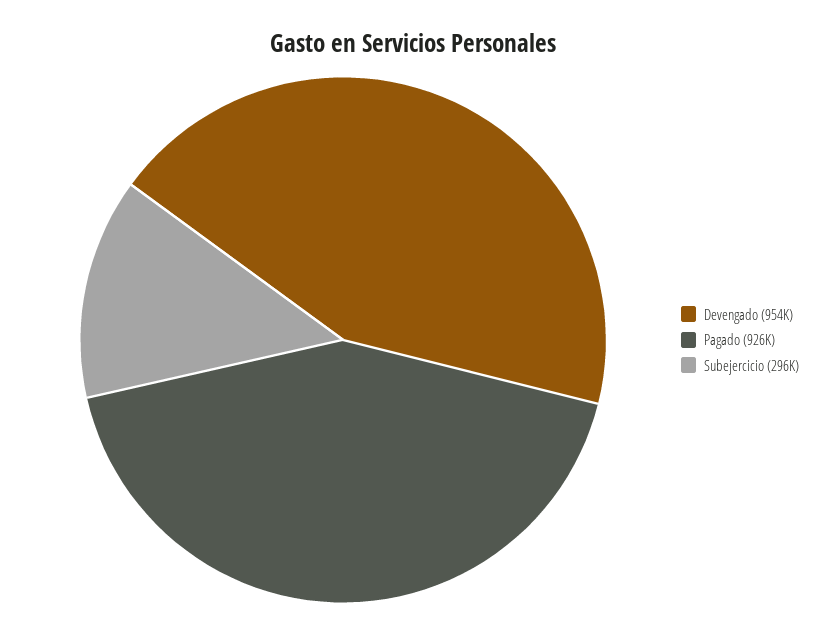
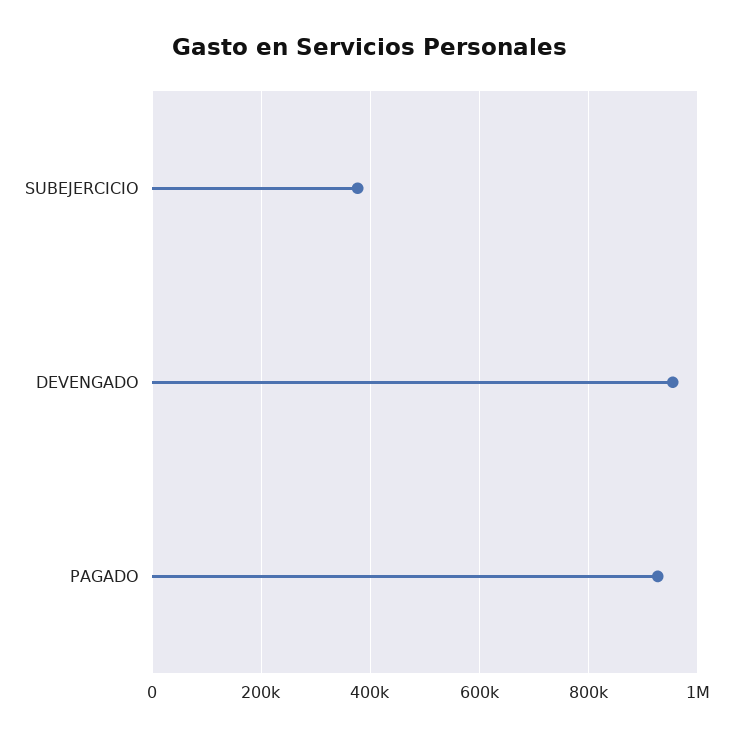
  {
    "Devengado": 954000,
    "Pagado": 926000,
-   "Subejercicio": 296000
+   "Subejercicio": 380000
  }

